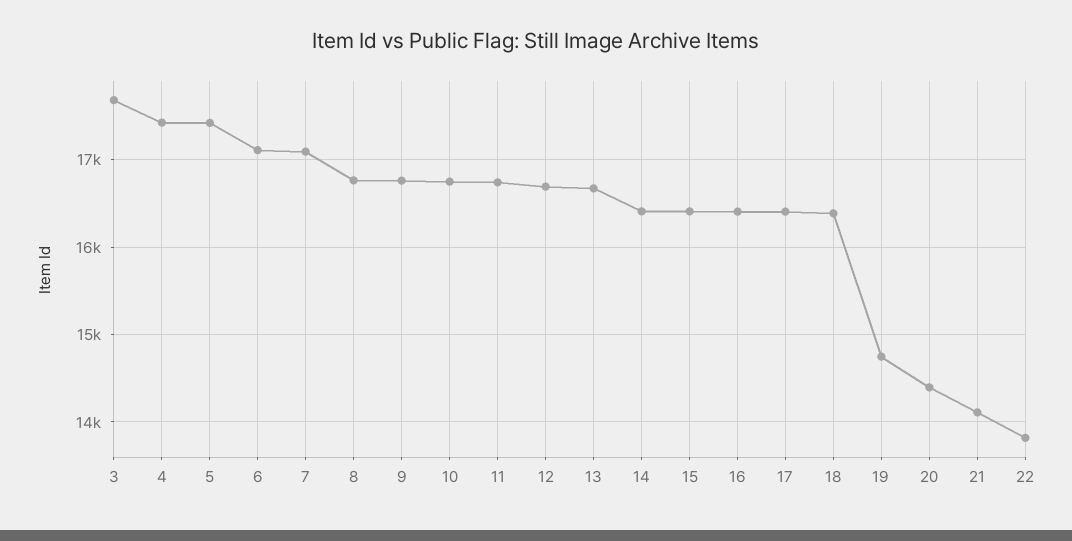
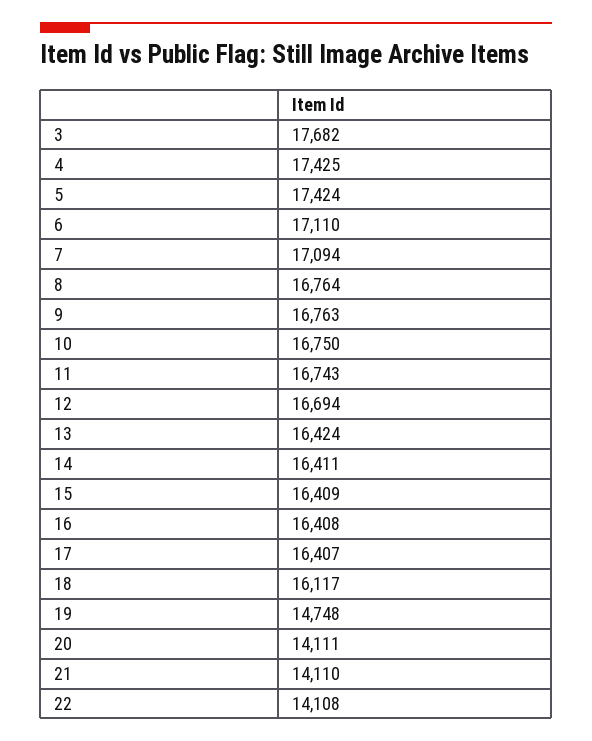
  {
    "3": 17682,
    "4": 17425,
    "5": 17424,
    "6": 17110,
    "7": 17094,
    "8": 16764,
    "9": 16763,
    "10": 16750,
    "11": 16743,
    "12": 16694,
-   "13": 16700,
+   "13": 16424,
    "14": 16411,
    "15": 16409,
    "16": 16408,
    "17": 16407,
-   "18": 16400,
+   "18": 16117,
    "19": 14748,
-   "20": 14400,
+   "20": 14111,
    "21": 14110,
-   "22": 13800
+   "22": 14108
  }

